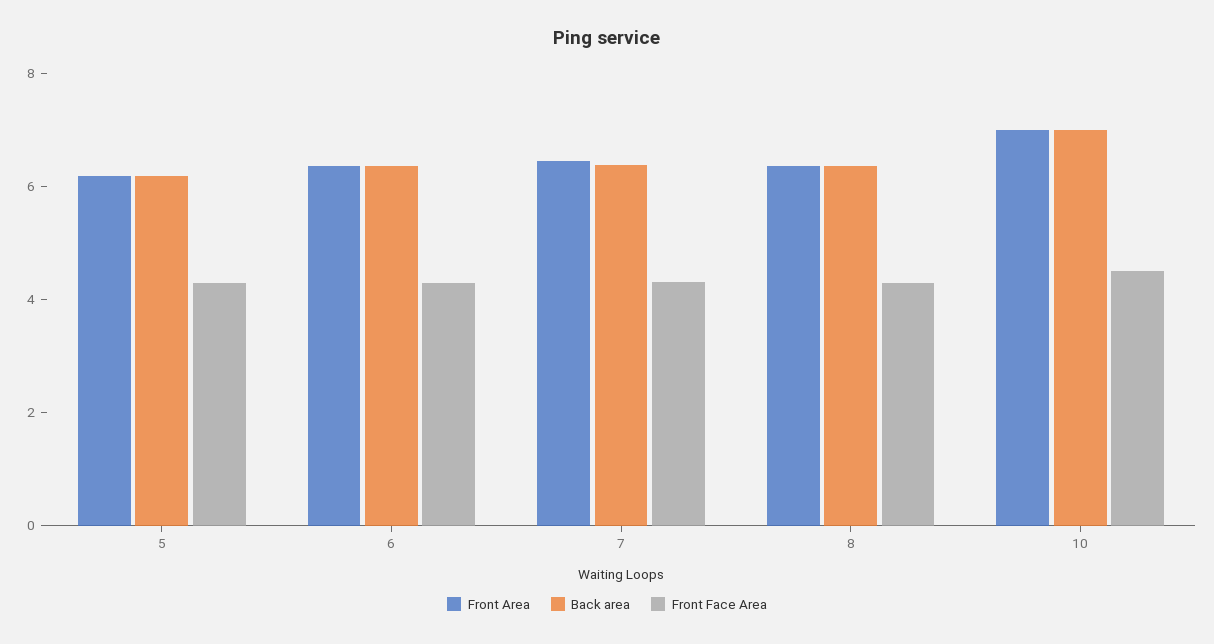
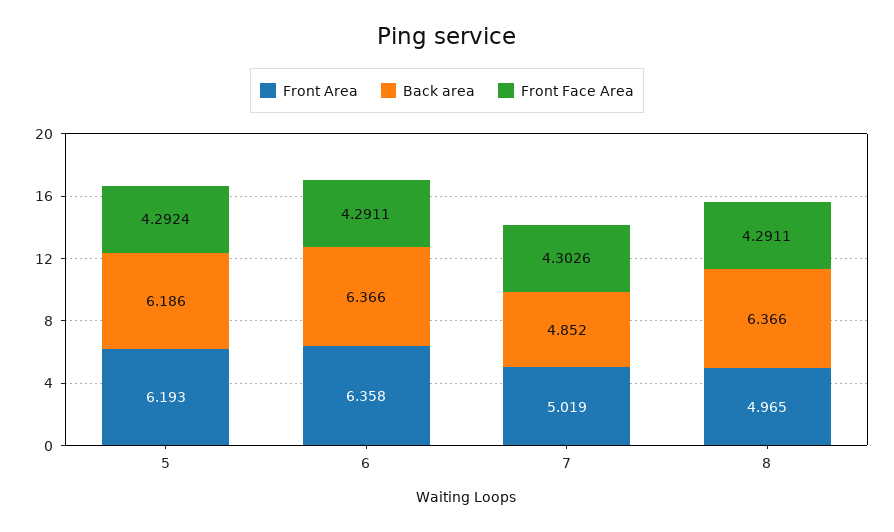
  {
    "Front Area": {
      "5": 6.193,
      "6": 6.358,
-     "7": 6.5,
+     "7": 5.019,
-     "8": 6.5,
+     "8": 4.965
-     "10": 7
    },
    "Back area": {
      "5": 6.186,
      "6": 6.366,
-     "7": 6.5,
+     "7": 4.852,
-     "8": 6.366,
+     "8": 6.366
-     "10": 7
    },
    "Front Face Area": {
      "5": 4.2924,
      "6": 4.2911,
      "7": 4.3026,
-     "8": 4.2911,
+     "8": 4.2911
-     "10": 4.5
    }
  }

